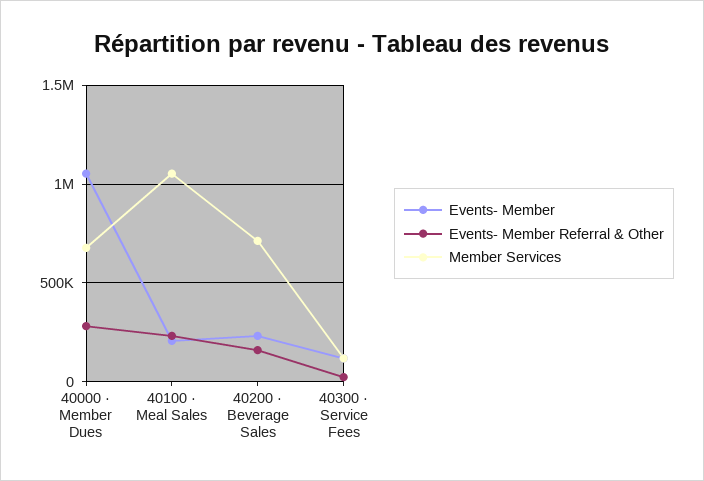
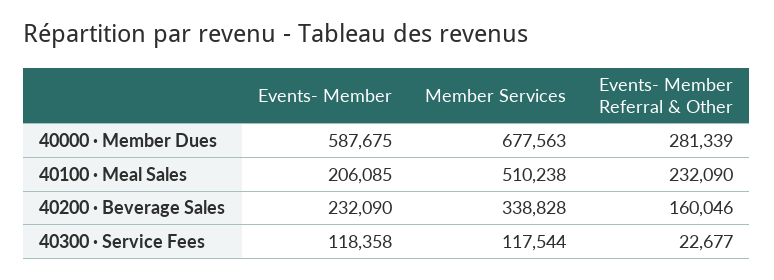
  {
    "Events- Member": {
-     "40000 · Member Dues": 1050000,
+     "40000 · Member Dues": 587675,
      "40100 · Meal Sales": 206085,
      "40200 · Beverage Sales": 232090,
      "40300 · Service Fees": 118358
    },
    "Events- Member Referral & Other": {
      "40000 · Member Dues": 281339,
      "40100 · Meal Sales": 232090,
      "40200 · Beverage Sales": 160046,
      "40300 · Service Fees": 22677
    },
    "Member Services": {
      "40000 · Member Dues": 677563,
-     "40100 · Meal Sales": 1050000,
+     "40100 · Meal Sales": 510238,
-     "40200 · Beverage Sales": 700000,
+     "40200 · Beverage Sales": 338828,
      "40300 · Service Fees": 117544
    }
  }

